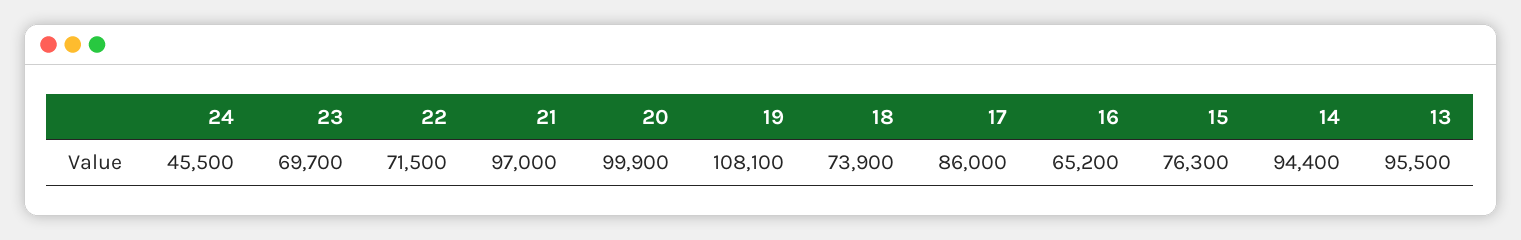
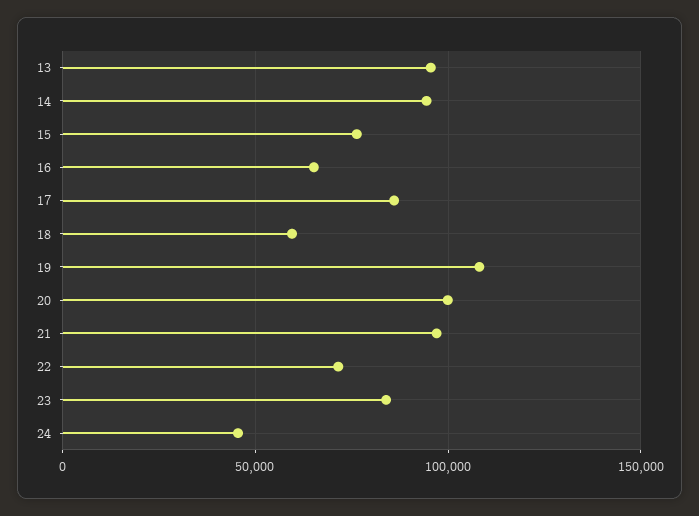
  {
    "24": 45500,
-   "23": 69700,
+   "23": 85000,
    "22": 71500,
    "21": 97000,
    "20": 99900,
    "19": 108100,
-   "18": 73900,
+   "18": 60000,
    "17": 86000,
    "16": 65200,
    "15": 76300,
    "14": 94400,
    "13": 95500
  }

